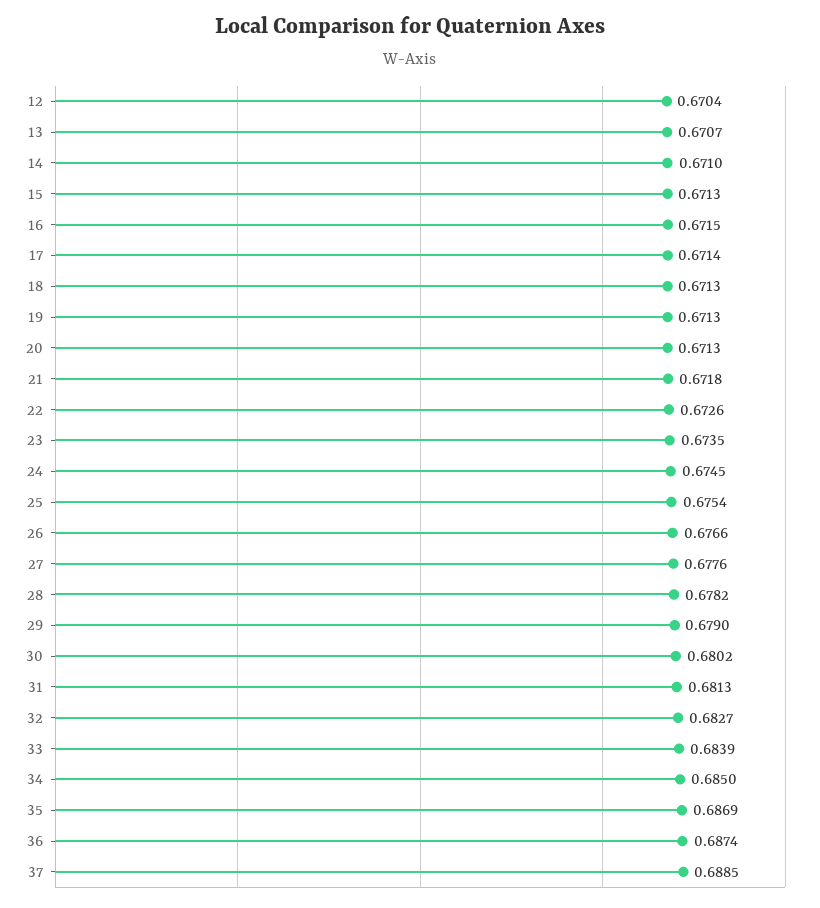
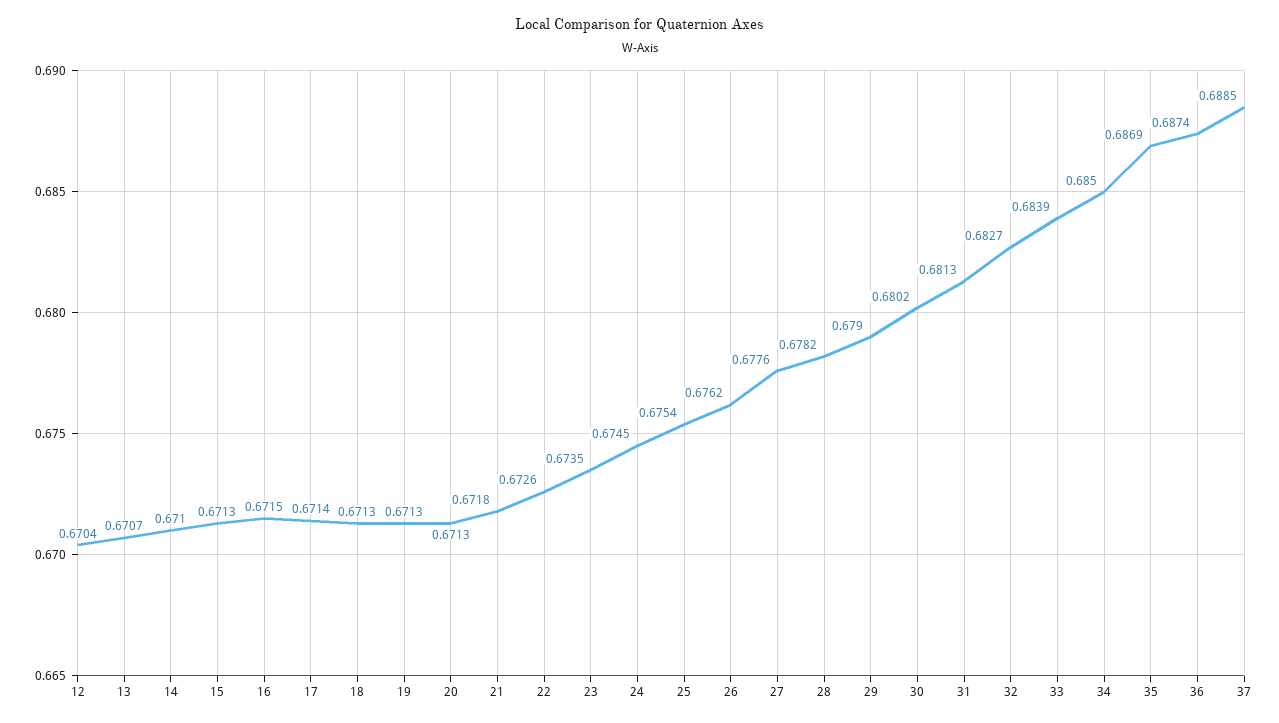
  {
    "12": 0.6704,
    "13": 0.6707,
    "14": 0.671,
    "15": 0.6713,
    "16": 0.6715,
    "17": 0.6714,
    "18": 0.6713,
    "19": 0.6713,
    "20": 0.6713,
    "21": 0.6718,
    "22": 0.6726,
    "23": 0.6735,
    "24": 0.6745,
    "25": 0.6754,
-   "26": 0.6766,
+   "26": 0.6762,
    "27": 0.6776,
    "28": 0.6782,
    "29": 0.679,
    "30": 0.6802,
    "31": 0.6813,
    "32": 0.6827,
    "33": 0.6839,
    "34": 0.685,
    "35": 0.6869,
    "36": 0.6874,
    "37": 0.6885
  }

